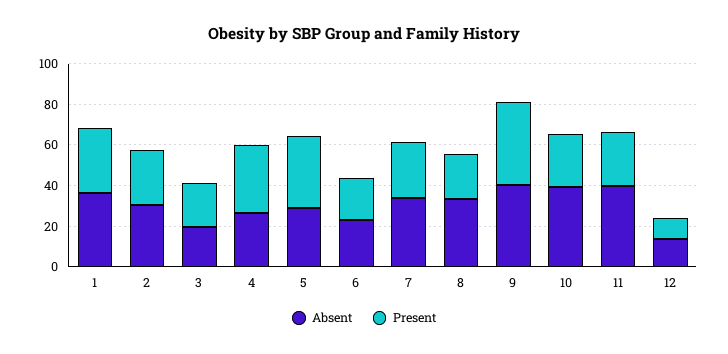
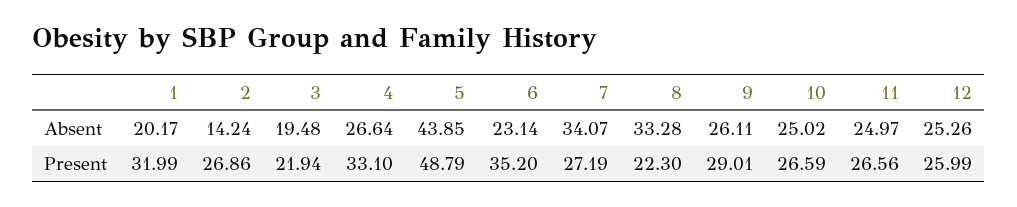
  {
    "Absent": {
-     "1": 35,
+     "1": 20.17,
-     "2": 30,
+     "2": 14.24,
      "3": 19.48,
      "4": 26.64,
-     "5": 30,
+     "5": 43.85,
      "6": 23.14,
      "7": 34.07,
      "8": 33.28,
-     "9": 40,
+     "9": 26.11,
-     "10": 40,
+     "10": 25.02,
-     "11": 40,
+     "11": 24.97,
-     "12": 15
+     "12": 25.26
    },
    "Present": {
      "1": 31.99,
      "2": 26.86,
      "3": 21.94,
      "4": 33.1,
-     "5": 35,
+     "5": 48.79,
-     "6": 20,
+     "6": 35.2,
      "7": 27.19,
      "8": 22.3,
-     "9": 40,
+     "9": 29.01,
      "10": 26.59,
      "11": 26.56,
-     "12": 10
+     "12": 25.99
    }
  }

